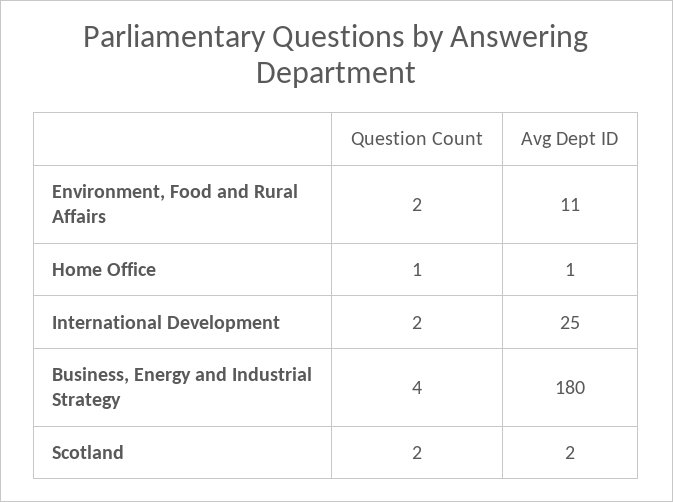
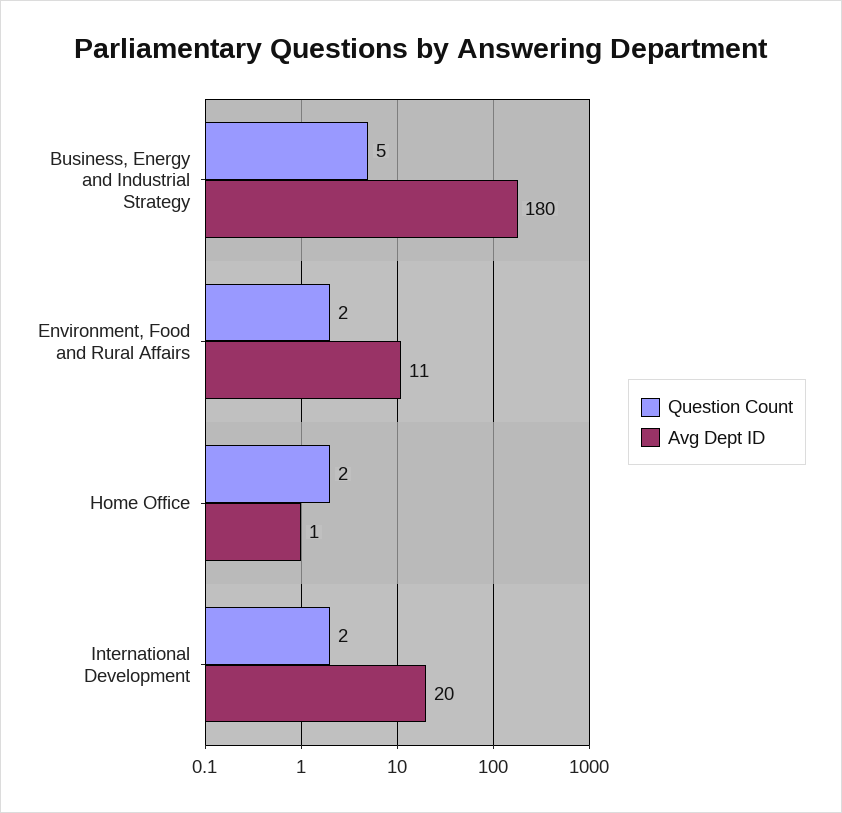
  {
    "Question Count": {
      "Environment, Food and Rural Affairs": 2,
-     "Home Office": 1,
+     "Home Office": 2,
      "International Development": 2,
-     "Business, Energy and Industrial Strategy": 4,
+     "Business, Energy and Industrial Strategy": 5
-     "Scotland": 2
    },
    "Avg Dept ID": {
      "Environment, Food and Rural Affairs": 11,
      "Home Office": 1,
-     "International Development": 25,
+     "International Development": 20,
-     "Business, Energy and Industrial Strategy": 180,
+     "Business, Energy and Industrial Strategy": 180
-     "Scotland": 2
    }
  }

